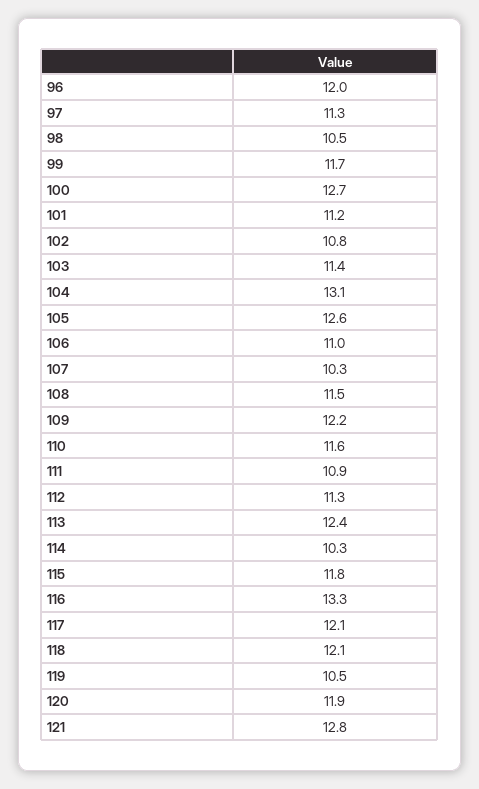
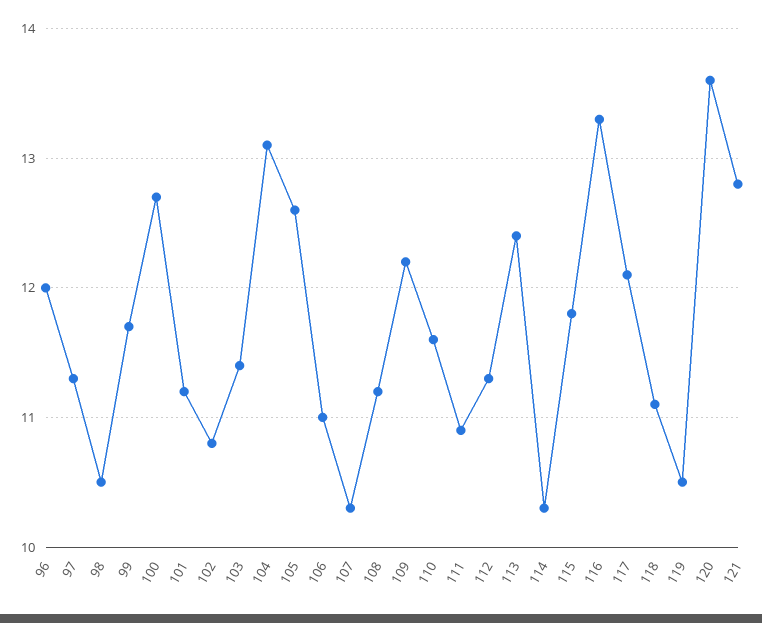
  {
    "96": 12,
    "97": 11.3,
    "98": 10.5,
    "99": 11.7,
    "100": 12.7,
    "101": 11.2,
    "102": 10.8,
    "103": 11.4,
    "104": 13.1,
    "105": 12.6,
    "106": 11,
    "107": 10.3,
-   "108": 11.5,
+   "108": 11.2,
    "109": 12.2,
    "110": 11.6,
    "111": 10.9,
    "112": 11.3,
    "113": 12.4,
    "114": 10.3,
    "115": 11.8,
    "116": 13.3,
    "117": 12.1,
-   "118": 12.1,
+   "118": 11.1,
    "119": 10.5,
-   "120": 11.9,
+   "120": 13.6,
    "121": 12.8
  }

